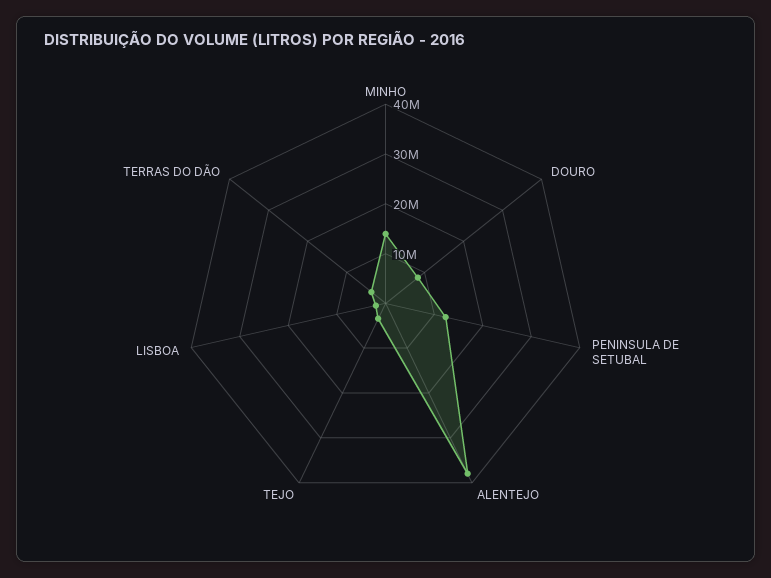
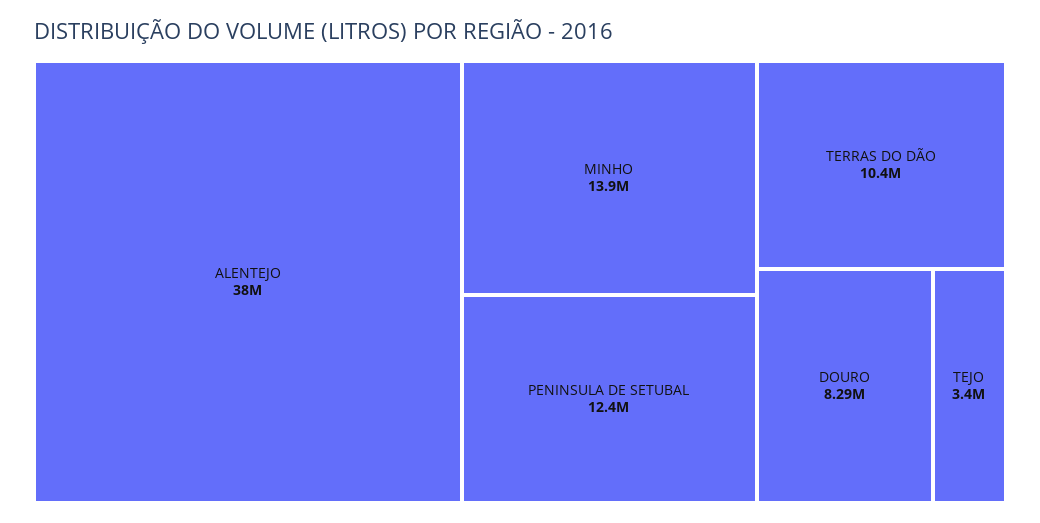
  {
    "MINHO": 13900000,
    "DOURO": 8290000,
    "PENINSULA DE SETUBAL": 12400000,
    "ALENTEJO": 38000000,
    "TEJO": 3400000,
-   "LISBOA": 2000000,
-   "TERRAS DO DÃO": 4000000
+   "TERRAS DO DÃO": 10400000
  }

